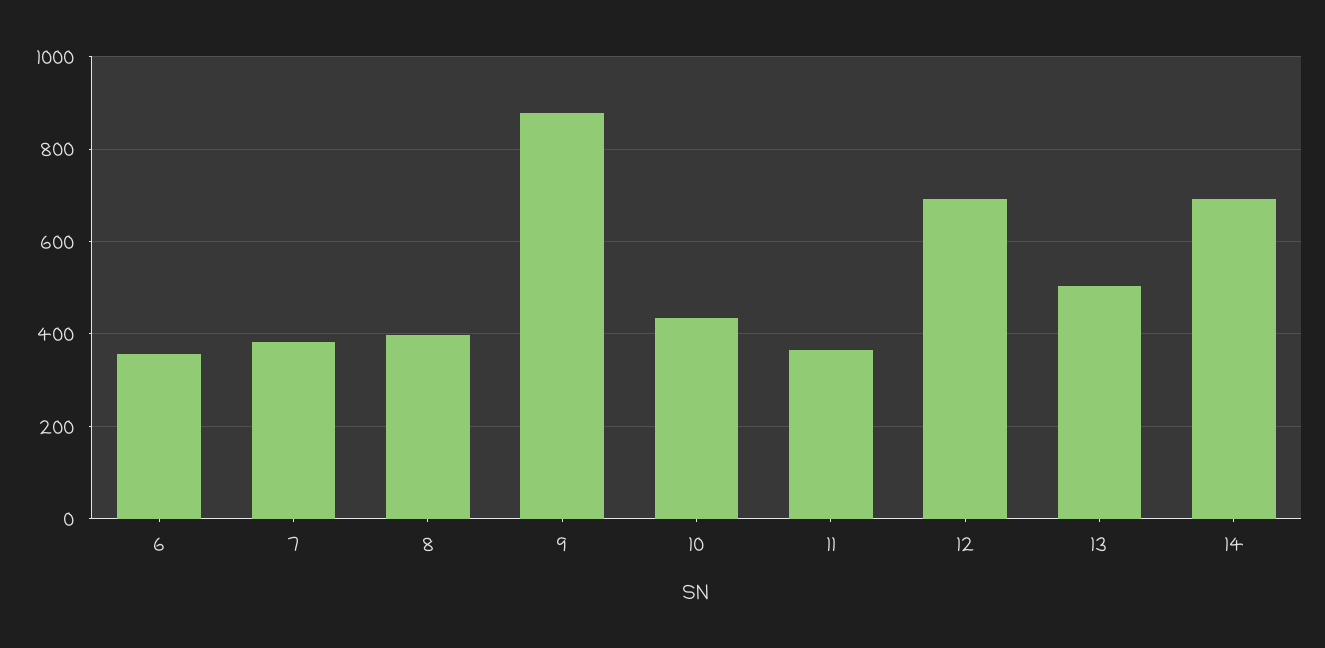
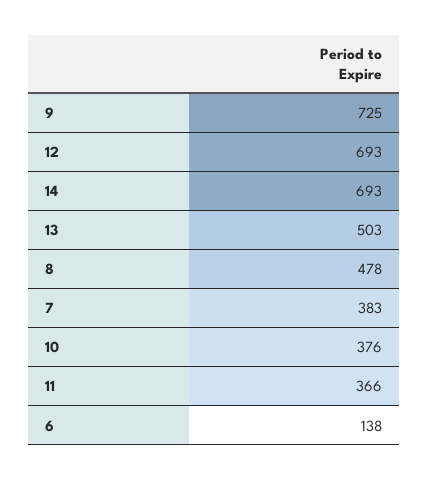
  {
-   "6": 360,
+   "6": 138,
    "7": 383,
-   "8": 400,
+   "8": 478,
-   "9": 880,
+   "9": 725,
-   "10": 440,
+   "10": 376,
    "11": 366,
    "12": 693,
    "13": 503,
    "14": 693
  }

